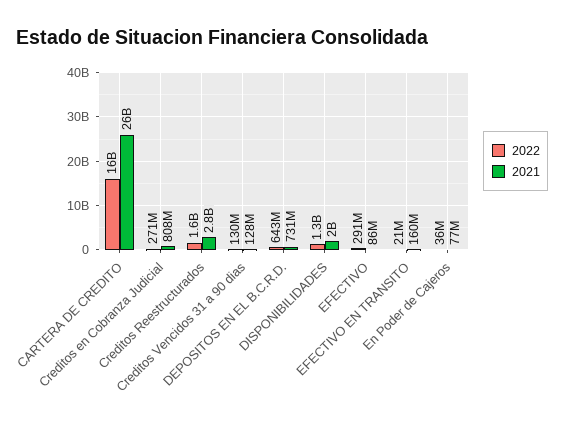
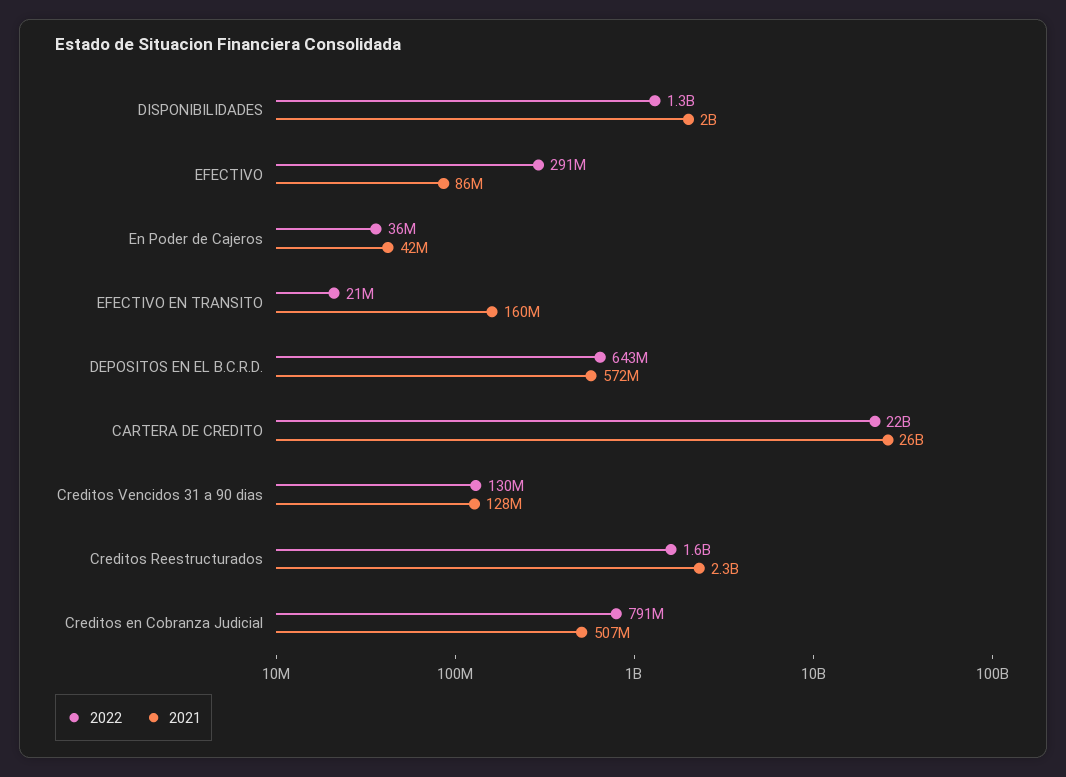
  {
    "2022": {
-     "CARTERA DE CREDITO": 16000000000,
+     "CARTERA DE CREDITO": 22000000000,
-     "Creditos en Cobranza Judicial": 271000000,
+     "Creditos en Cobranza Judicial": 791000000,
      "Creditos Reestructurados": 1600000000,
      "Creditos Vencidos 31 a 90 dias": 130000000,
      "DEPOSITOS EN EL B.C.R.D.": 643000000,
      "DISPONIBILIDADES": 1300000000,
      "EFECTIVO": 291000000,
      "EFECTIVO EN TRANSITO": 21000000,
      "En Poder de Cajeros": 36000000
    },
    "2021": {
      "CARTERA DE CREDITO": 26000000000,
-     "Creditos en Cobranza Judicial": 808000000,
+     "Creditos en Cobranza Judicial": 507000000,
-     "Creditos Reestructurados": 2800000000,
+     "Creditos Reestructurados": 2300000000,
      "Creditos Vencidos 31 a 90 dias": 128000000,
-     "DEPOSITOS EN EL B.C.R.D.": 731000000,
+     "DEPOSITOS EN EL B.C.R.D.": 572000000,
      "DISPONIBILIDADES": 2000000000,
      "EFECTIVO": 86000000,
      "EFECTIVO EN TRANSITO": 160000000,
-     "En Poder de Cajeros": 77000000
+     "En Poder de Cajeros": 42000000
    }
  }

